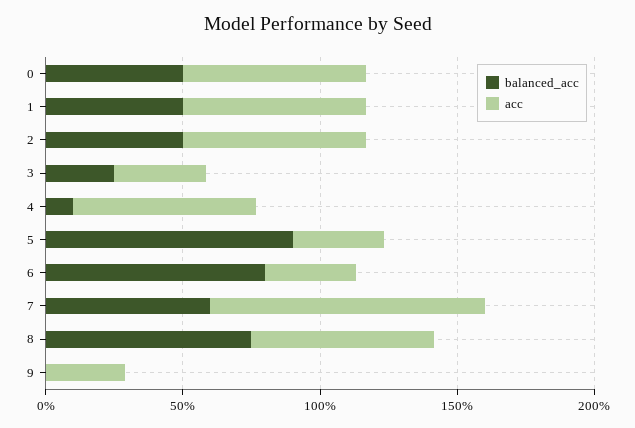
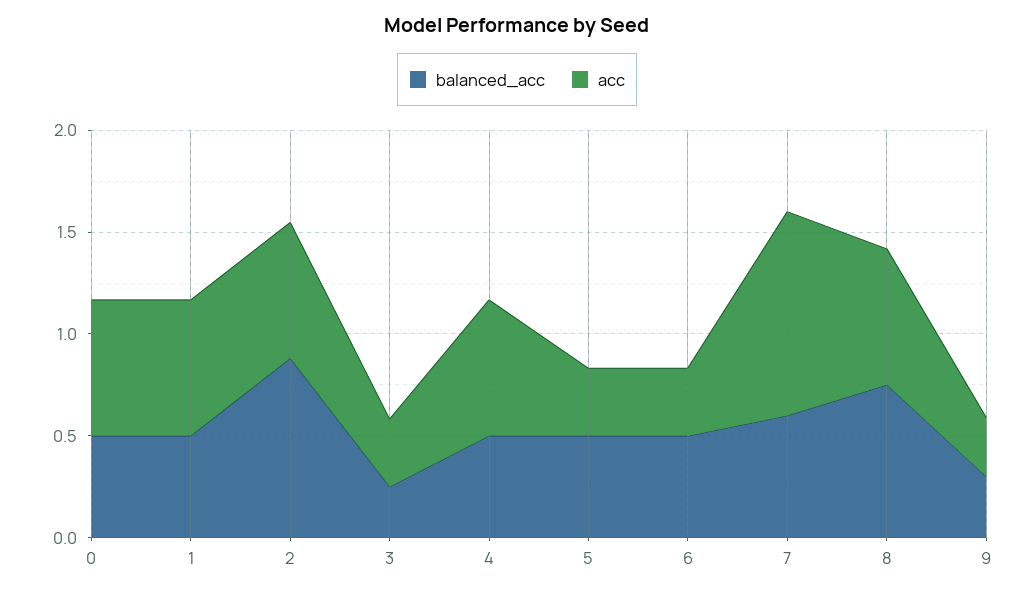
  {
    "balanced_acc": {
      "0": 0.5,
      "1": 0.5,
-     "2": 0.5,
+     "2": 0.9,
      "3": 0.3,
-     "4": 0.1,
+     "4": 0.5,
-     "5": 0.9,
+     "5": 0.5,
-     "6": 0.8,
+     "6": 0.5,
      "7": 0.6,
      "8": 0.8,
-     "9": 0
+     "9": 0.3
    },
    "acc": {
      "0": 0.7,
      "1": 0.7,
      "2": 0.7,
      "3": 0.3,
      "4": 0.7,
      "5": 0.3,
      "6": 0.3,
      "7": 1,
      "8": 0.7,
      "9": 0.3
    }
  }

